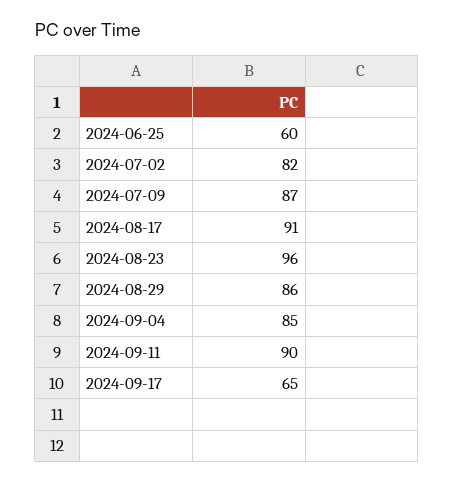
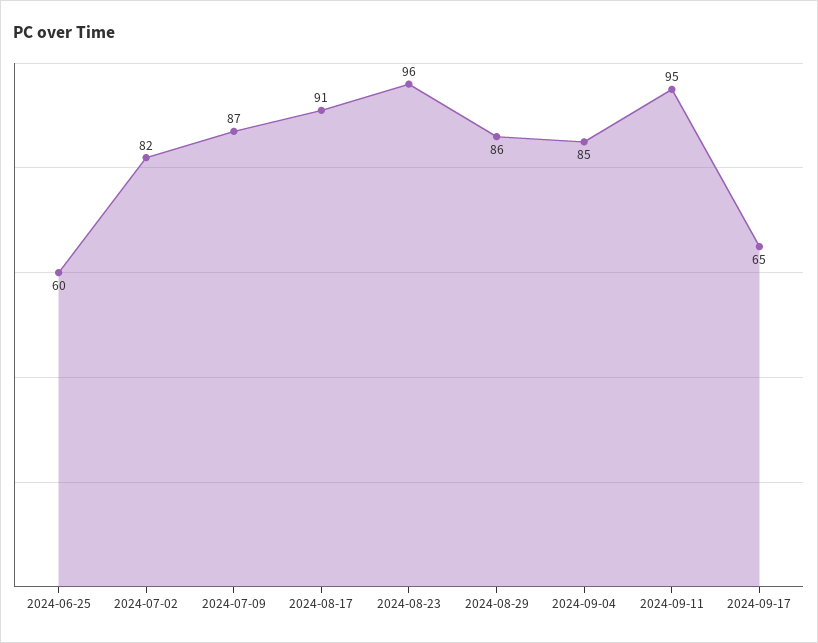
  {
    "2024-06-25": 60,
    "2024-07-02": 82,
    "2024-07-09": 87,
    "2024-08-17": 91,
    "2024-08-23": 96,
    "2024-08-29": 86,
    "2024-09-04": 85,
-   "2024-09-11": 90,
+   "2024-09-11": 95,
    "2024-09-17": 65
  }

